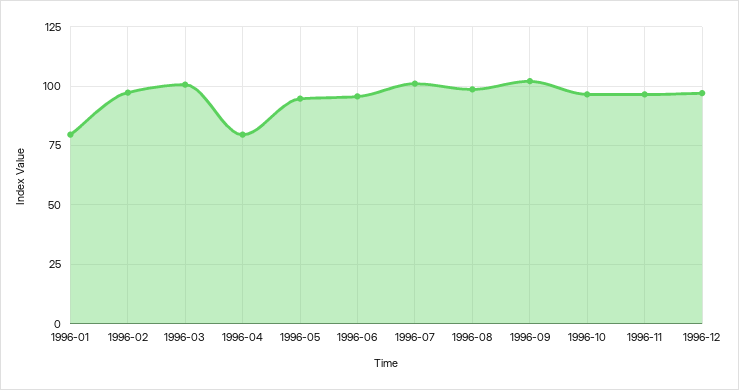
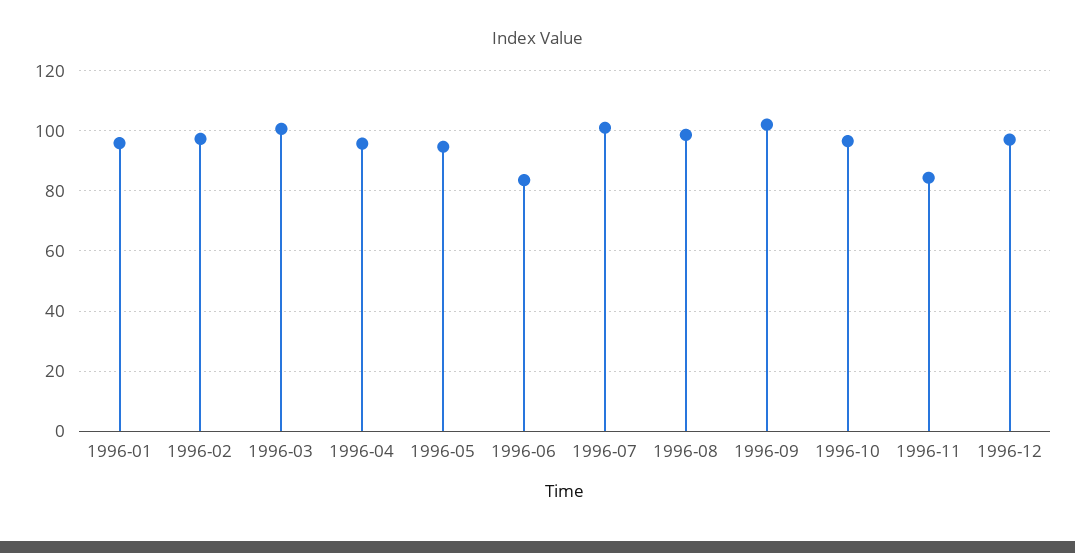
  {
-   "1996-01": 80,
+   "1996-01": 96,
    "1996-02": 98,
    "1996-03": 100,
-   "1996-04": 80,
+   "1996-04": 96,
    "1996-05": 94,
-   "1996-06": 95,
+   "1996-06": 84,
    "1996-07": 100,
    "1996-08": 98,
    "1996-09": 102,
    "1996-10": 96,
-   "1996-11": 95,
+   "1996-11": 84,
    "1996-12": 98
  }

